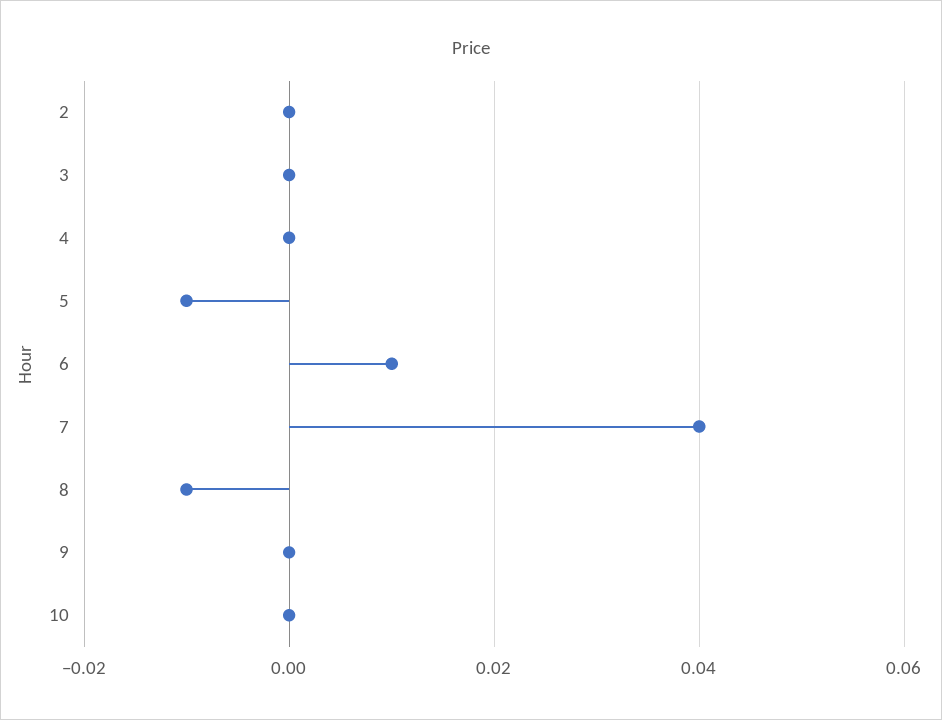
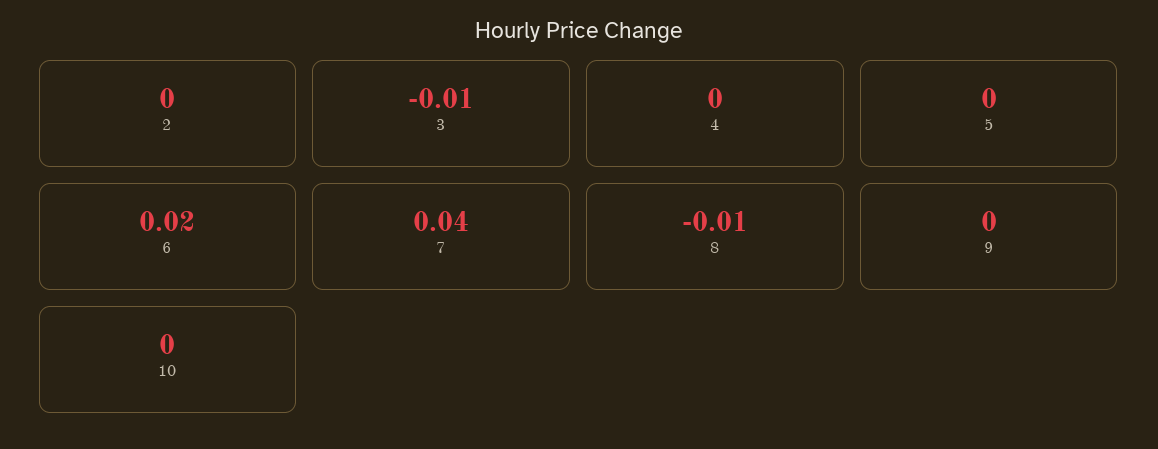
  {
    "2": 0,
-   "3": 0,
+   "3": -0.01,
    "4": 0,
-   "5": -0.01,
+   "5": 0,
-   "6": 0.01,
+   "6": 0.02,
    "7": 0.04,
    "8": -0.01,
    "9": 0,
    "10": 0
  }

